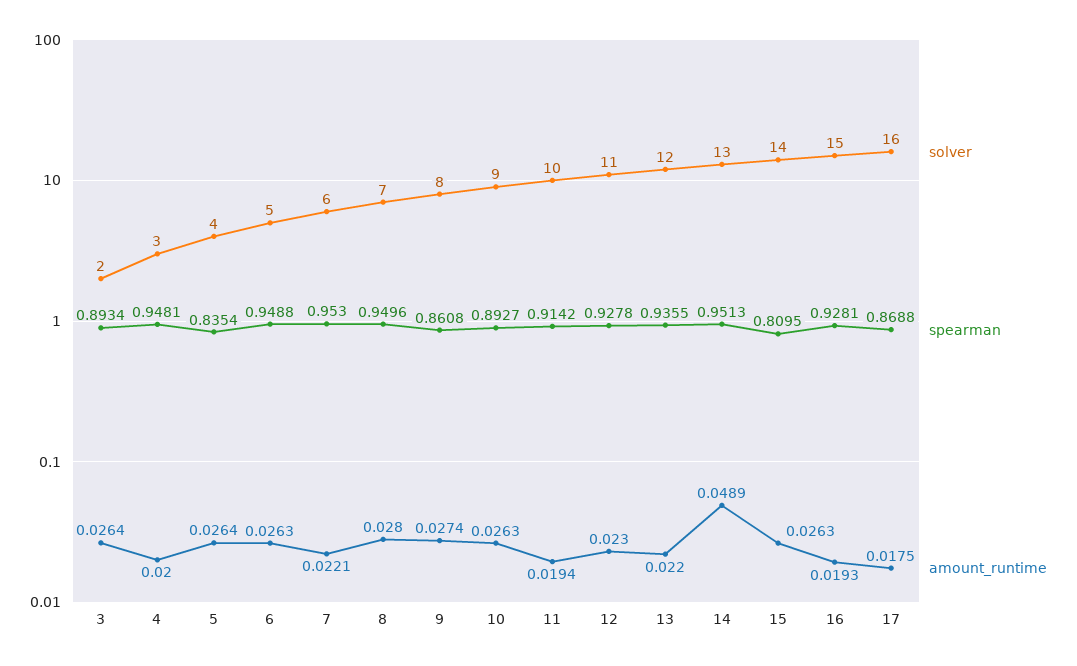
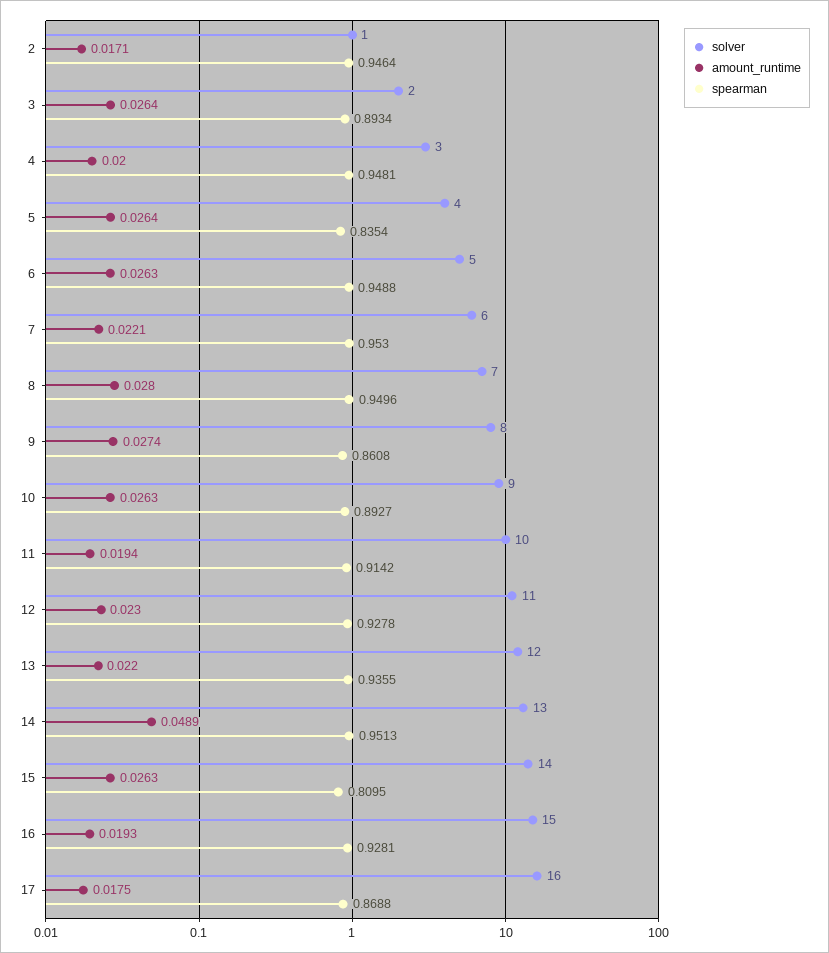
  {
    "solver": {
      "3": 2,
      "4": 3,
      "5": 4,
      "6": 5,
      "7": 6,
      "8": 7,
      "9": 8,
      "10": 9,
      "11": 10,
      "12": 11,
      "13": 12,
      "14": 13,
      "15": 14,
      "16": 15,
-     "17": 16
+     "17": 16,
+     "2": 1
    },
    "spearman": {
      "3": 0.8934,
      "4": 0.9481,
      "5": 0.8354,
      "6": 0.9488,
      "7": 0.953,
      "8": 0.9496,
      "9": 0.8608,
      "10": 0.8927,
      "11": 0.9142,
      "12": 0.9278,
      "13": 0.9355,
      "14": 0.9513,
      "15": 0.8095,
      "16": 0.9281,
-     "17": 0.8688
+     "17": 0.8688,
+     "2": 0.9464
    },
    "amount_runtime": {
      "3": 0.0264,
      "4": 0.02,
      "5": 0.0264,
      "6": 0.0263,
      "7": 0.0221,
      "8": 0.028,
      "9": 0.0274,
      "10": 0.0263,
      "11": 0.0194,
      "12": 0.023,
      "13": 0.022,
      "14": 0.0489,
      "15": 0.0263,
      "16": 0.0193,
-     "17": 0.0175
+     "17": 0.0175,
+     "2": 0.0171
    }
  }

